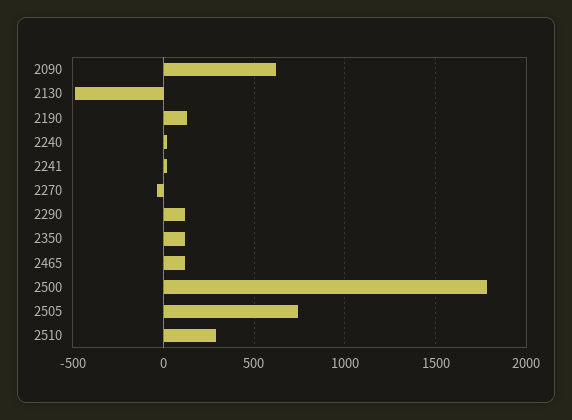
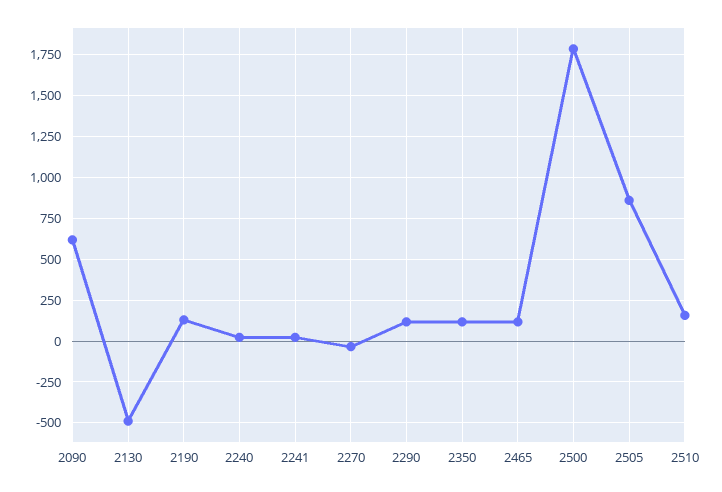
  {
    "2090": 600,
    "2130": -500,
    "2190": 150,
    "2240": 0,
    "2241": 0,
    "2270": -50,
    "2290": 100,
    "2350": 100,
    "2465": 100,
    "2500": 1800,
-   "2505": 750,
+   "2505": 850,
-   "2510": 300
+   "2510": 150
  }

